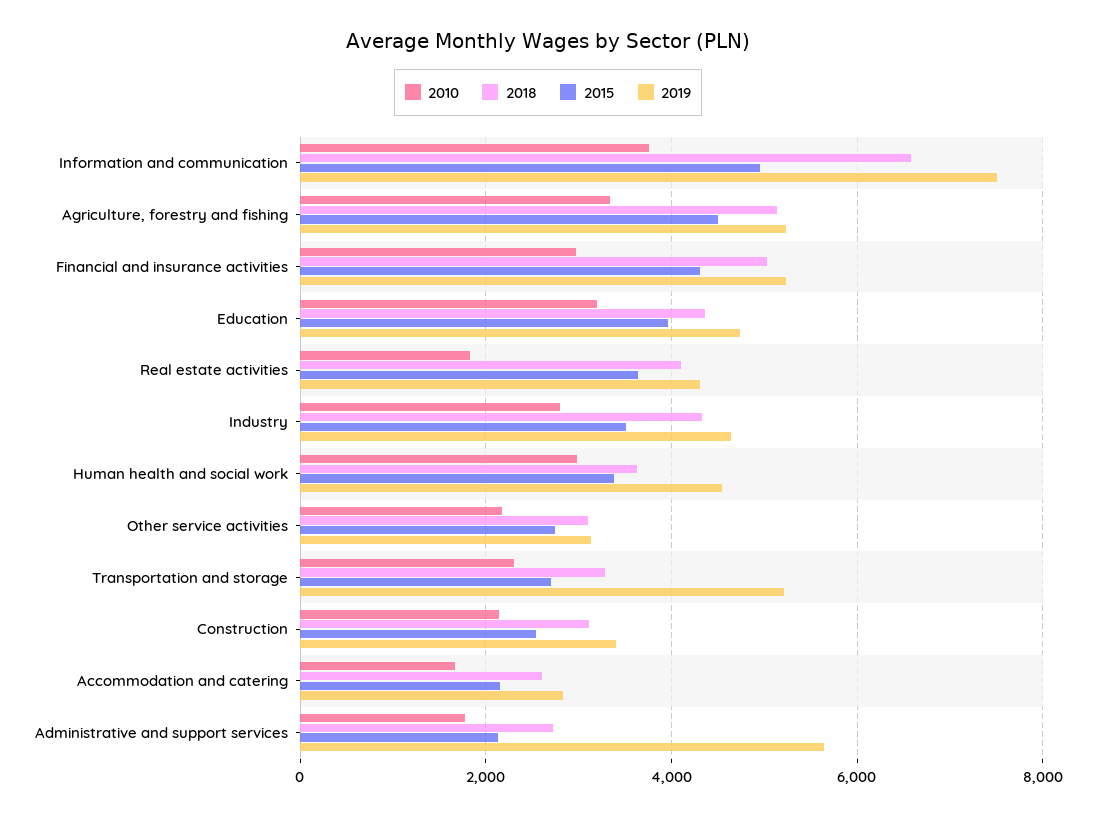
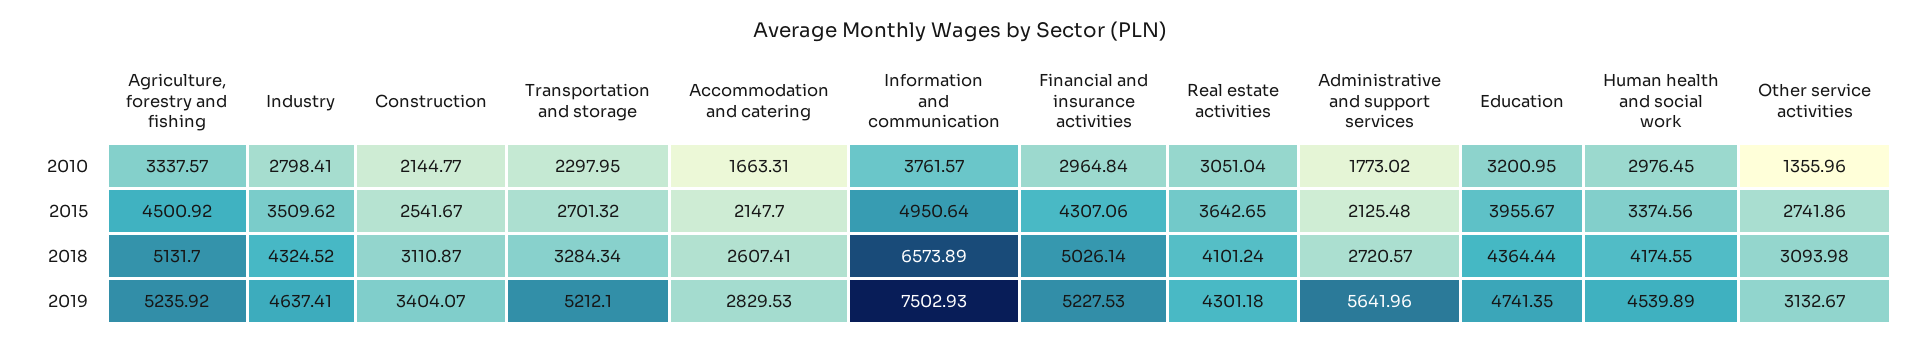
  {
    "2010": {
      "Information and communication": 3761.57,
      "Agriculture, forestry and fishing": 3337.57,
      "Financial and insurance activities": 2964.84,
      "Education": 3200.95,
-     "Real estate activities": 1800,
+     "Real estate activities": 3051.04,
      "Industry": 2798.41,
      "Human health and social work": 2976.45,
-     "Other service activities": 2200,
+     "Other service activities": 1355.96,
      "Transportation and storage": 2297.95,
      "Construction": 2144.77,
      "Accommodation and catering": 1663.31,
      "Administrative and support services": 1773.02
    },
    "2018": {
      "Information and communication": 6573.89,
      "Agriculture, forestry and fishing": 5131.7,
      "Financial and insurance activities": 5026.14,
      "Education": 4364.44,
      "Real estate activities": 4101.24,
      "Industry": 4324.52,
-     "Human health and social work": 3600,
+     "Human health and social work": 4174.55,
      "Other service activities": 3093.98,
      "Transportation and storage": 3284.34,
      "Construction": 3110.87,
      "Accommodation and catering": 2607.41,
      "Administrative and support services": 2720.57
    },
    "2015": {
      "Information and communication": 4950.64,
      "Agriculture, forestry and fishing": 4500.92,
      "Financial and insurance activities": 4307.06,
      "Education": 3955.67,
      "Real estate activities": 3642.65,
      "Industry": 3509.62,
      "Human health and social work": 3374.56,
      "Other service activities": 2741.86,
      "Transportation and storage": 2701.32,
      "Construction": 2541.67,
      "Accommodation and catering": 2147.7,
      "Administrative and support services": 2125.48
    },
    "2019": {
      "Information and communication": 7502.93,
      "Agriculture, forestry and fishing": 5235.92,
      "Financial and insurance activities": 5227.53,
      "Education": 4741.35,
      "Real estate activities": 4301.18,
      "Industry": 4637.41,
      "Human health and social work": 4539.89,
      "Other service activities": 3132.67,
      "Transportation and storage": 5212.1,
      "Construction": 3404.07,
      "Accommodation and catering": 2829.53,
      "Administrative and support services": 5641.96
    }
  }

